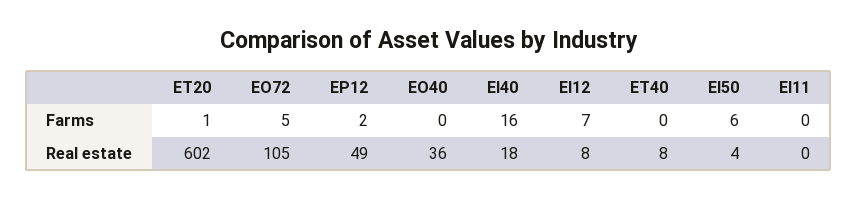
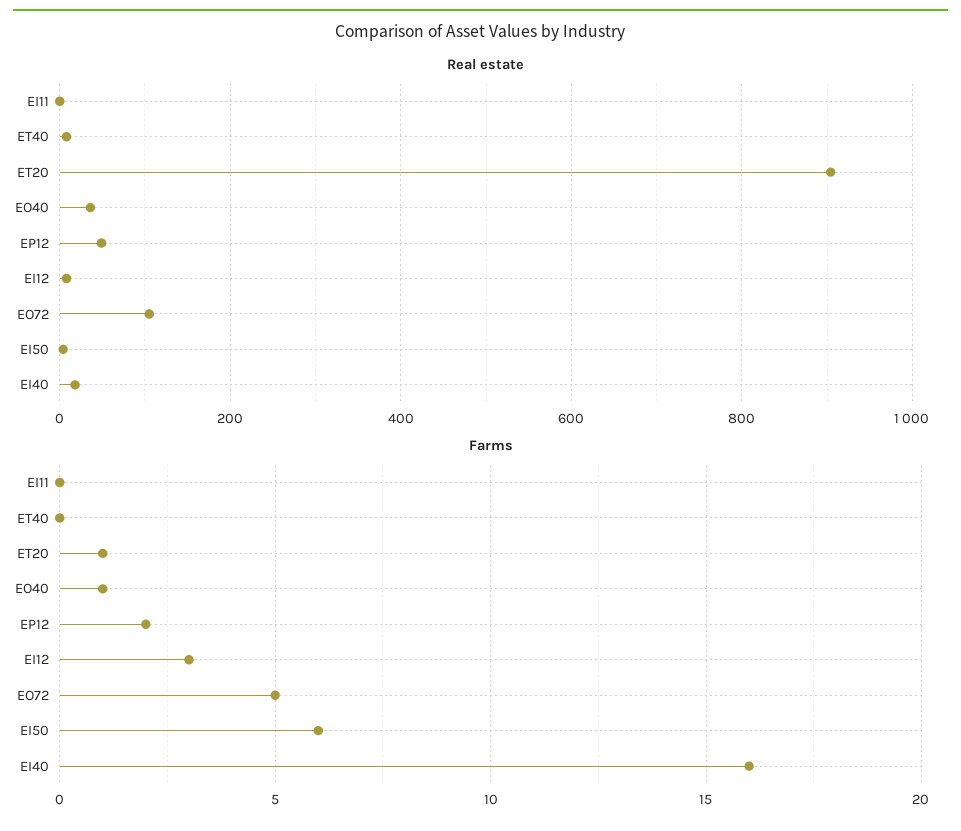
  {
    "Farms": {
      "ET20": 1,
      "EO72": 5,
      "EP12": 2,
-     "EO40": 0,
+     "EO40": 1,
      "EI40": 16,
-     "EI12": 7,
+     "EI12": 3,
      "ET40": 0,
      "EI50": 6,
      "EI11": 0
    },
    "Real estate": {
-     "ET20": 602,
+     "ET20": 900,
      "EO72": 105,
      "EP12": 49,
      "EO40": 36,
      "EI40": 18,
      "EI12": 8,
      "ET40": 8,
      "EI50": 4,
      "EI11": 0
    }
  }

